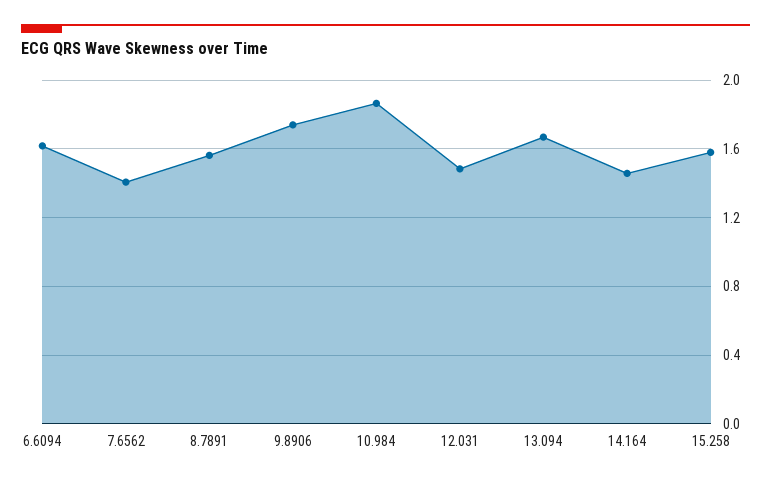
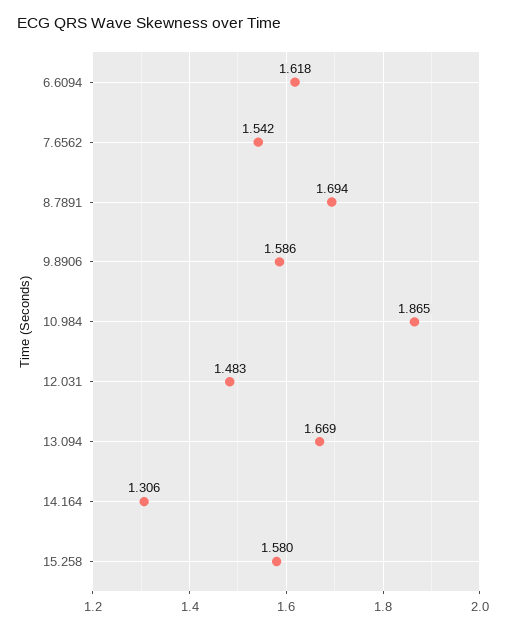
  {
    "6.6094": 1.618,
-   "7.6562": 1.4,
+   "7.6562": 1.542,
-   "8.7891": 1.55,
+   "8.7891": 1.694,
-   "9.8906": 1.75,
+   "9.8906": 1.586,
    "10.984": 1.865,
    "12.031": 1.483,
    "13.094": 1.669,
-   "14.164": 1.45,
+   "14.164": 1.306,
    "15.258": 1.58
  }

